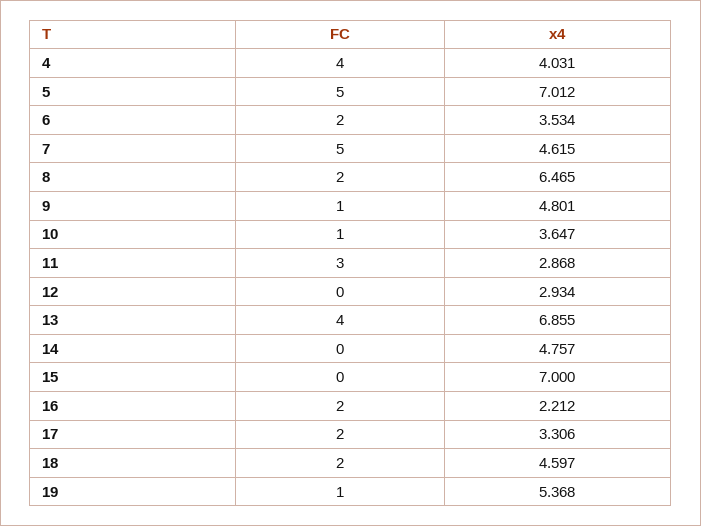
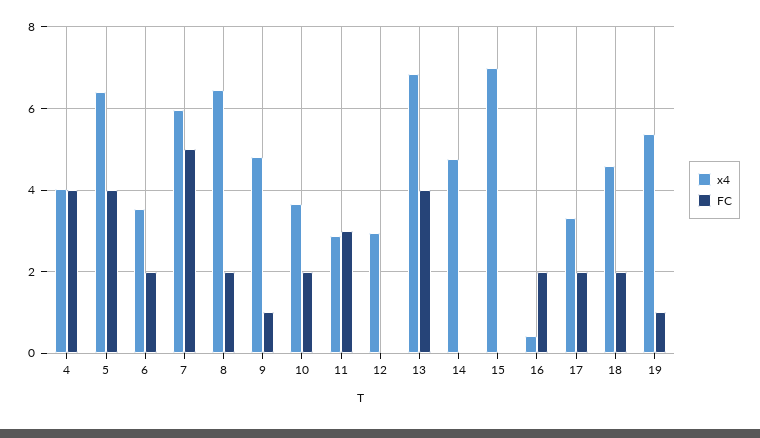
  {
    "FC": {
      "4": 4,
-     "5": 5,
+     "5": 4,
      "6": 2,
      "7": 5,
      "8": 2,
      "9": 1,
-     "10": 1,
+     "10": 2,
      "11": 3,
      "12": 0,
      "13": 4,
      "14": 0,
      "15": 0,
      "16": 2,
      "17": 2,
      "18": 2,
      "19": 1
    },
    "x4": {
      "4": 4.031,
-     "5": 7.012,
+     "5": 6.4,
      "6": 3.534,
-     "7": 4.615,
+     "7": 6,
      "8": 6.465,
      "9": 4.801,
      "10": 3.647,
      "11": 2.868,
      "12": 2.934,
      "13": 6.855,
      "14": 4.757,
      "15": 7,
-     "16": 2.212,
+     "16": 0.4,
      "17": 3.306,
      "18": 4.597,
      "19": 5.368
    }
  }

